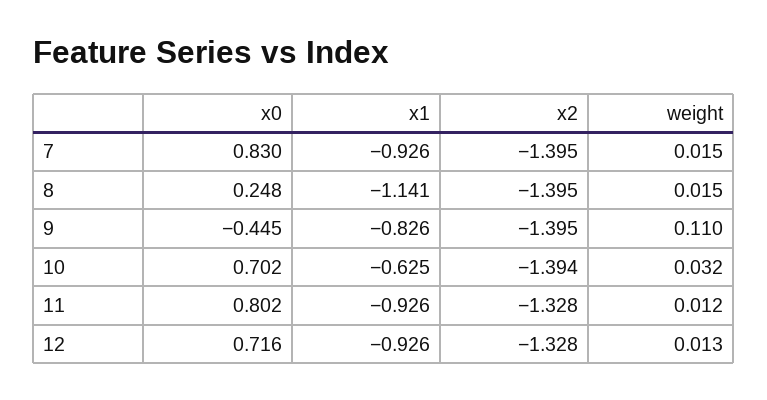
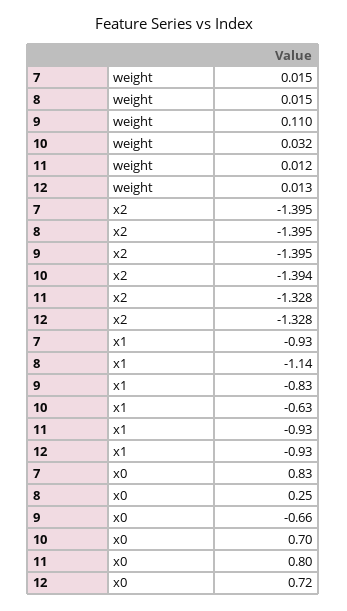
  {
    "x0": {
      "7": 0.83,
      "8": 0.248,
-     "9": -0.445,
+     "9": -0.66,
      "10": 0.702,
      "11": 0.802,
      "12": 0.716
    },
    "x1": {
      "7": -0.926,
      "8": -1.141,
      "9": -0.826,
      "10": -0.625,
      "11": -0.926,
      "12": -0.926
    },
    "x2": {
      "7": -1.395,
      "8": -1.395,
      "9": -1.395,
      "10": -1.394,
      "11": -1.328,
      "12": -1.328
    },
    "weight": {
      "7": 0.015,
      "8": 0.015,
      "9": 0.11,
      "10": 0.032,
      "11": 0.012,
      "12": 0.013
    }
  }

